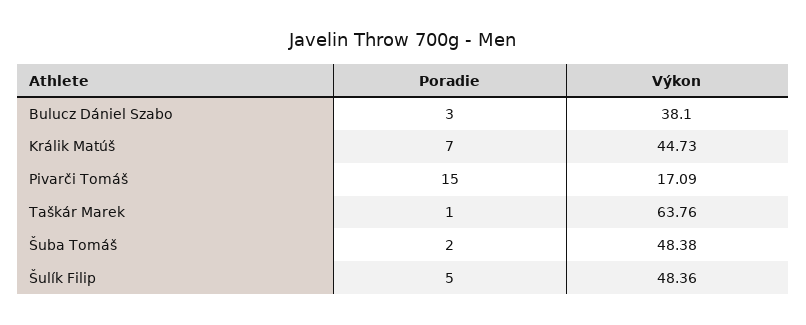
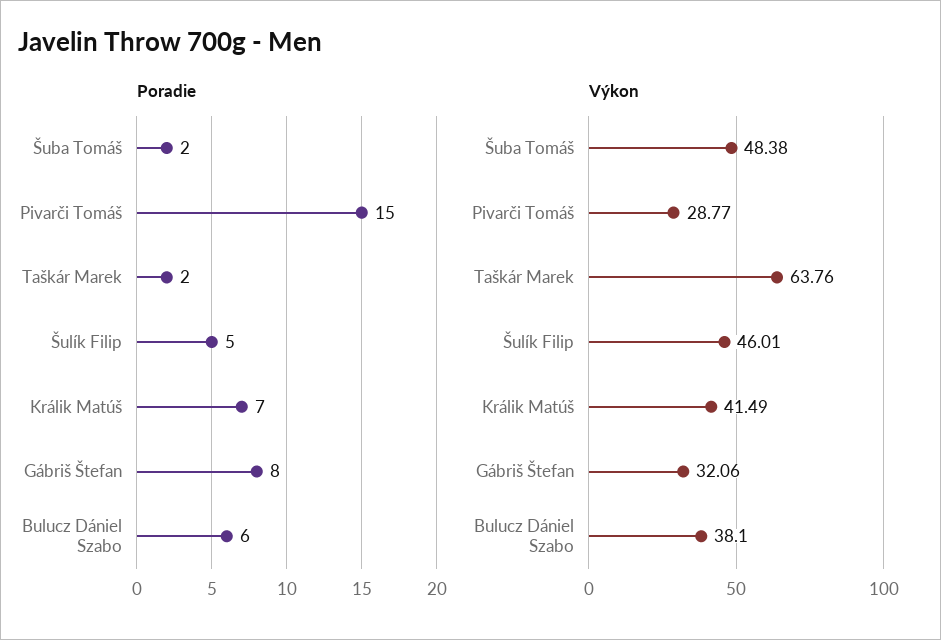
  {
    "Poradie": {
-     "Bulucz Dániel Szabo": 3,
+     "Bulucz Dániel Szabo": 6,
      "Králik Matúš": 7,
      "Pivarči Tomáš": 15,
-     "Taškár Marek": 1,
+     "Taškár Marek": 2,
      "Šuba Tomáš": 2,
-     "Šulík Filip": 5
+     "Šulík Filip": 5,
+     "Gábriš Štefan": 8
    },
    "Výkon": {
      "Bulucz Dániel Szabo": 38.1,
-     "Králik Matúš": 44.73,
+     "Králik Matúš": 41.49,
-     "Pivarči Tomáš": 17.09,
+     "Pivarči Tomáš": 28.77,
      "Taškár Marek": 63.76,
      "Šuba Tomáš": 48.38,
-     "Šulík Filip": 48.36
+     "Šulík Filip": 46.01,
+     "Gábriš Štefan": 32.06
    }
  }

